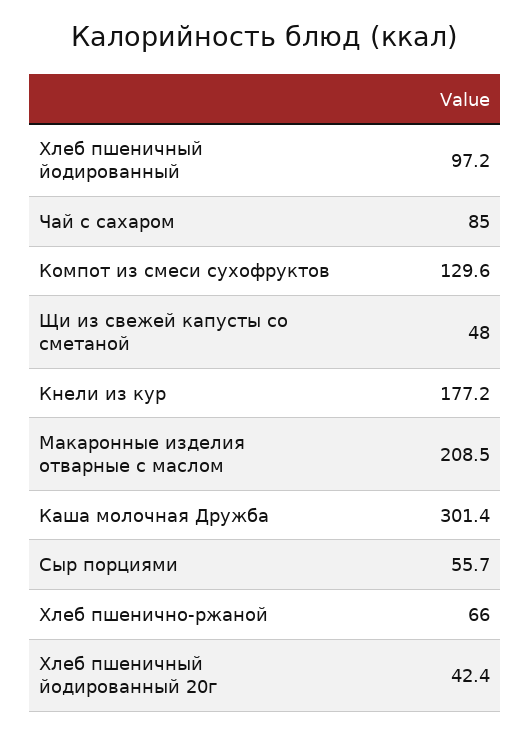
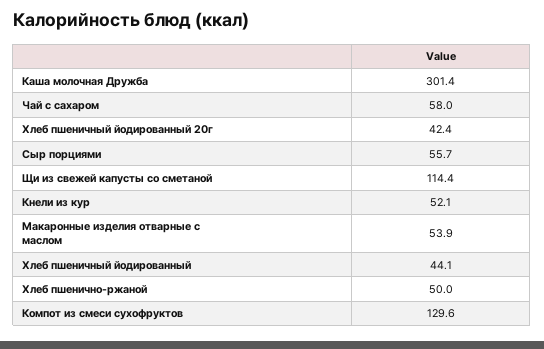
  {
-   "Хлеб пшеничный йодированный": 97.2,
+   "Хлеб пшеничный йодированный": 44.1,
-   "Чай с сахаром": 85,
+   "Чай с сахаром": 58,
    "Компот из смеси сухофруктов": 129.6,
-   "Щи из свежей капусты со сметаной": 48,
+   "Щи из свежей капусты со сметаной": 114.4,
-   "Кнели из кур": 177.2,
+   "Кнели из кур": 52.1,
-   "Макаронные изделия отварные с маслом": 208.5,
+   "Макаронные изделия отварные с маслом": 53.9,
    "Каша молочная Дружба": 301.4,
    "Сыр порциями": 55.7,
-   "Хлеб пшенично-ржаной": 66,
+   "Хлеб пшенично-ржаной": 50,
    "Хлеб пшеничный йодированный 20г": 42.4
  }

